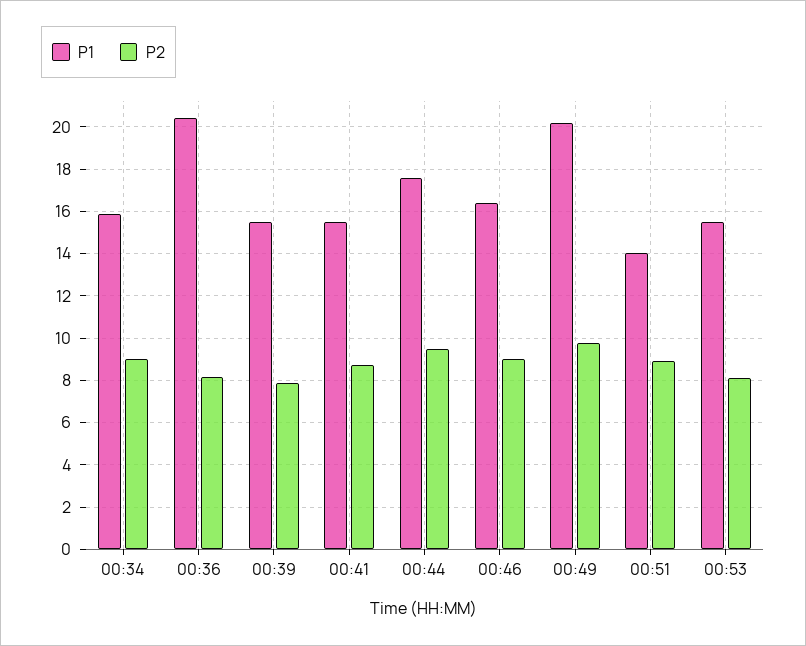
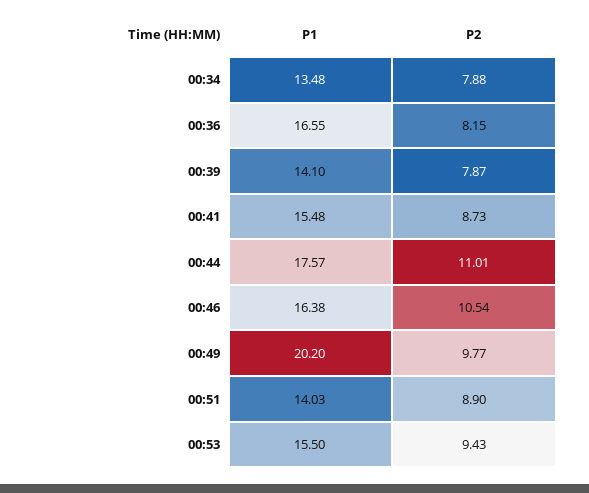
  {
    "P1": {
-     "00:34": 16,
+     "00:34": 13.48,
-     "00:36": 20.5,
+     "00:36": 16.55,
-     "00:39": 15.5,
+     "00:39": 14.1,
      "00:41": 15.48,
      "00:44": 17.57,
      "00:46": 16.38,
      "00:49": 20.2,
      "00:51": 14.03,
      "00:53": 15.5
    },
    "P2": {
-     "00:34": 9,
+     "00:34": 7.88,
      "00:36": 8.15,
      "00:39": 7.87,
      "00:41": 8.73,
-     "00:44": 9.5,
+     "00:44": 11.01,
-     "00:46": 9,
+     "00:46": 10.54,
      "00:49": 9.77,
      "00:51": 8.9,
-     "00:53": 8
+     "00:53": 9.43
    }
  }

